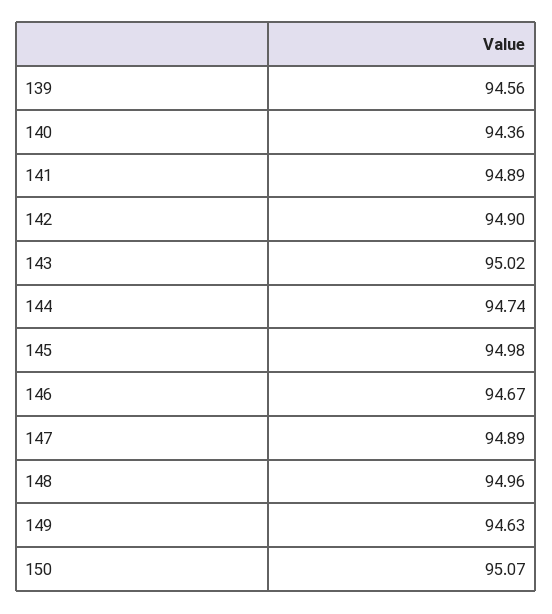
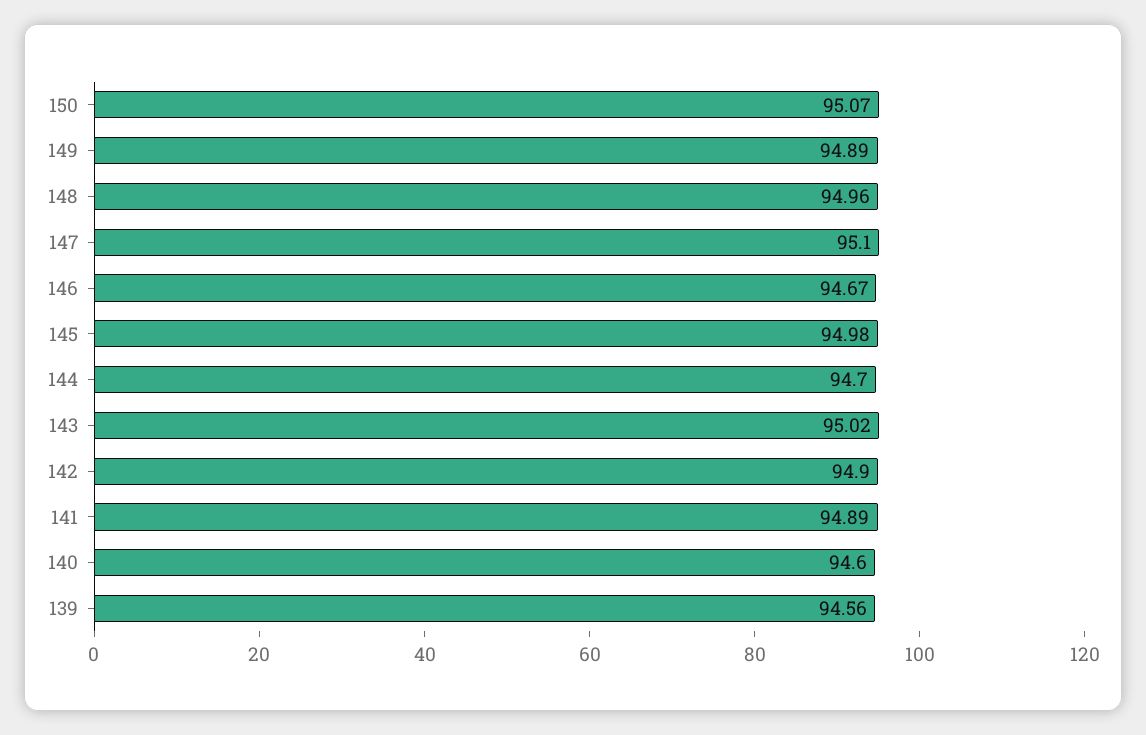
  {
    "139": 94.56,
-   "140": 94.36,
+   "140": 94.6,
    "141": 94.89,
    "142": 94.9,
    "143": 95.02,
-   "144": 94.74,
+   "144": 94.7,
    "145": 94.98,
    "146": 94.67,
-   "147": 94.89,
+   "147": 95.1,
    "148": 94.96,
-   "149": 94.63,
+   "149": 94.89,
    "150": 95.07
  }

